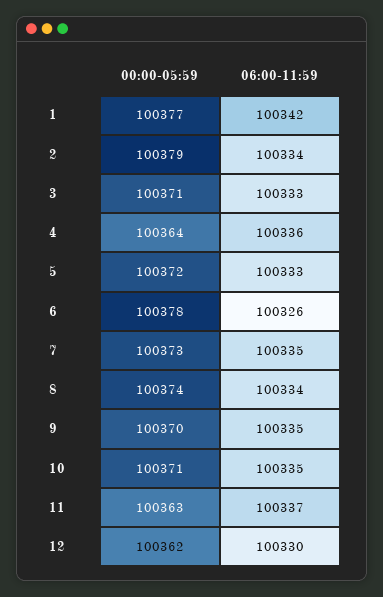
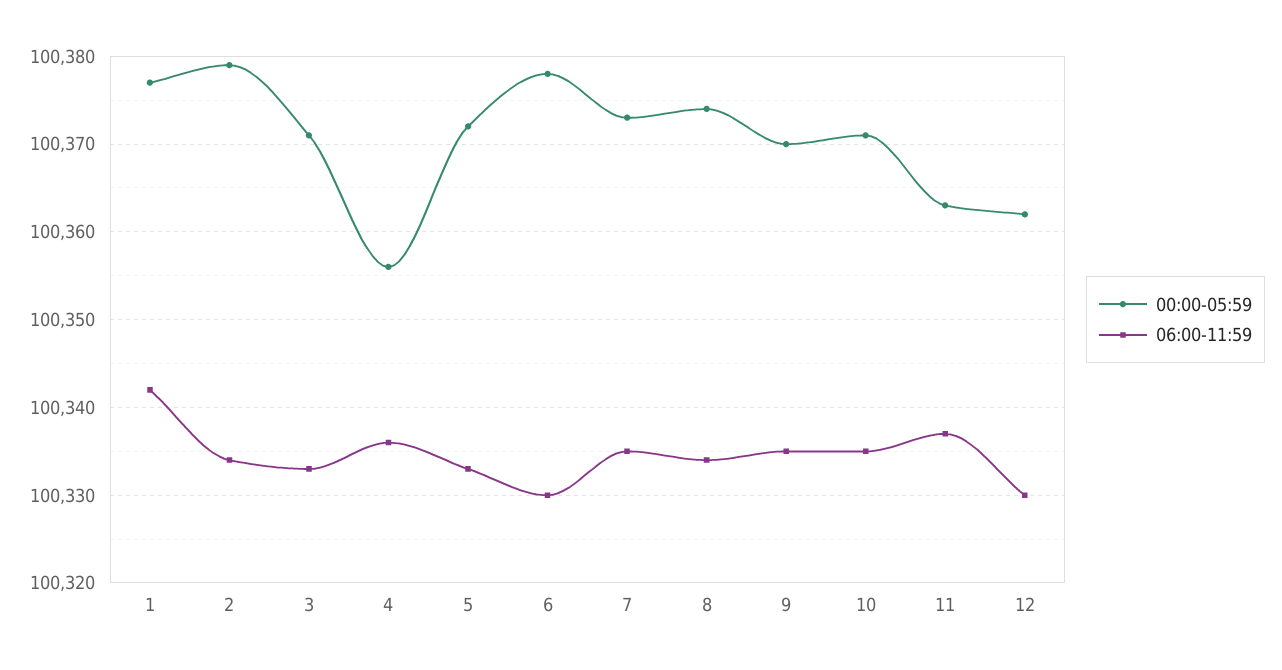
  {
    "00:00-05:59": {
      "1": 100377,
      "2": 100379,
      "3": 100371,
-     "4": 100364,
+     "4": 100356,
      "5": 100372,
      "6": 100378,
      "7": 100373,
      "8": 100374,
      "9": 100370,
      "10": 100371,
      "11": 100363,
      "12": 100362
    },
    "06:00-11:59": {
      "1": 100342,
      "2": 100334,
      "3": 100333,
      "4": 100336,
      "5": 100333,
-     "6": 100326,
+     "6": 100330,
      "7": 100335,
      "8": 100334,
      "9": 100335,
      "10": 100335,
      "11": 100337,
      "12": 100330
    }
  }

